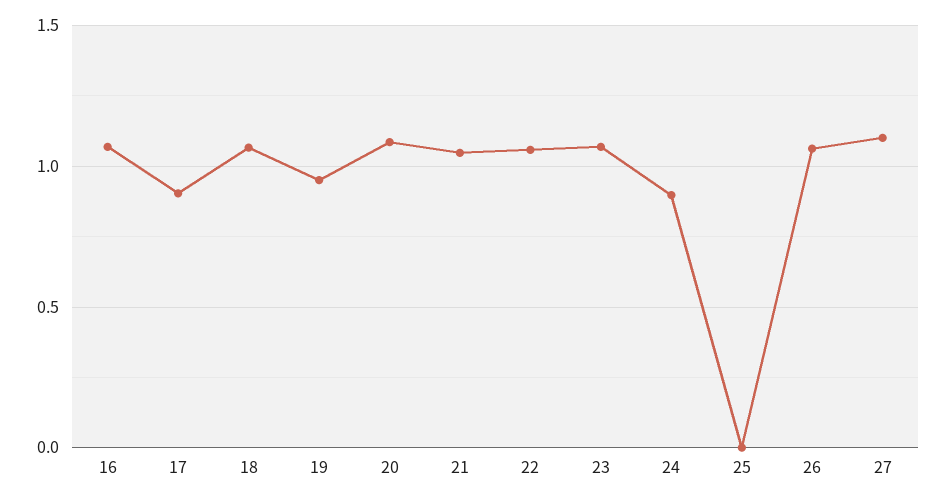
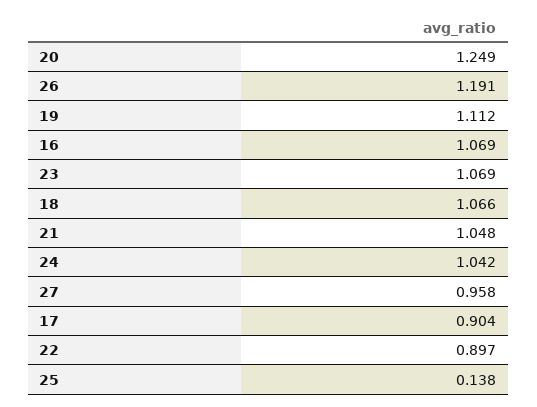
  {
    "16": 1.069,
    "17": 0.904,
    "18": 1.066,
-   "19": 0.95,
+   "19": 1.112,
-   "20": 1.1,
+   "20": 1.249,
    "21": 1.048,
-   "22": 1.05,
+   "22": 0.897,
    "23": 1.069,
-   "24": 0.9,
+   "24": 1.042,
-   "25": 0,
+   "25": 0.138,
-   "26": 1.05,
+   "26": 1.191,
-   "27": 1.1
+   "27": 0.958
  }

